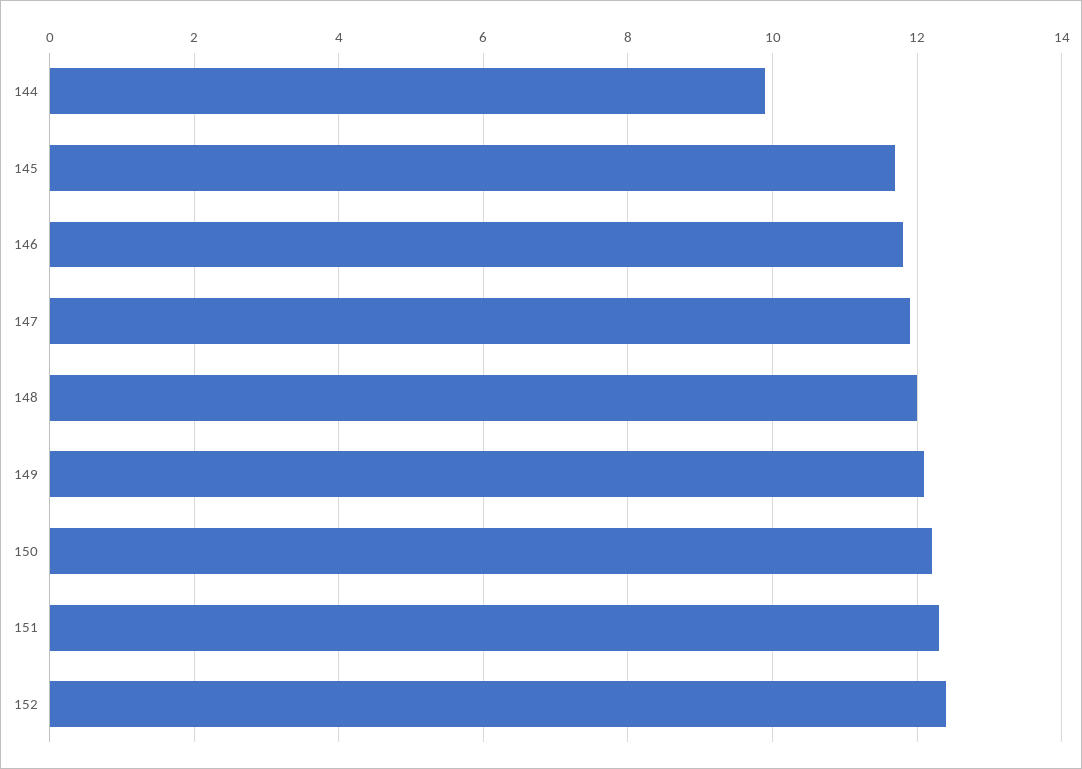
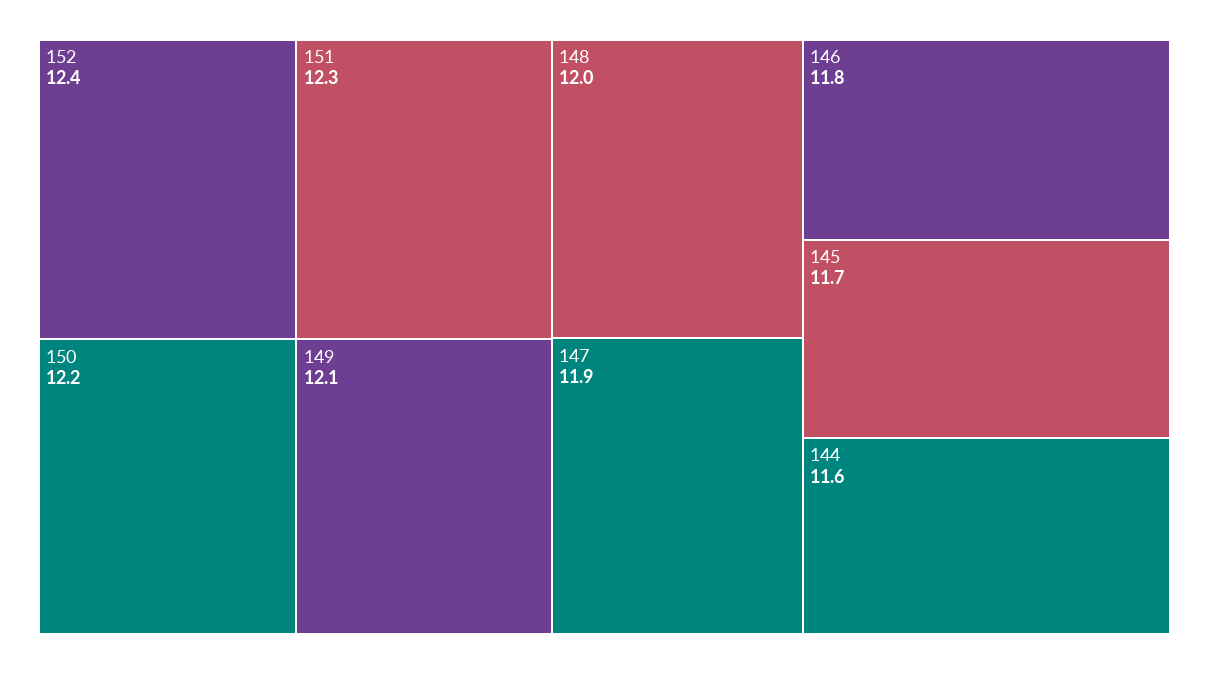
  {
-   "144": 10,
+   "144": 11.6,
    "145": 11.7,
    "146": 11.8,
    "147": 11.9,
    "148": 12,
    "149": 12.1,
    "150": 12.2,
    "151": 12.3,
    "152": 12.4
  }

